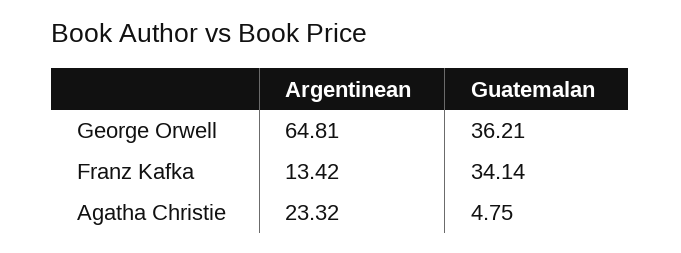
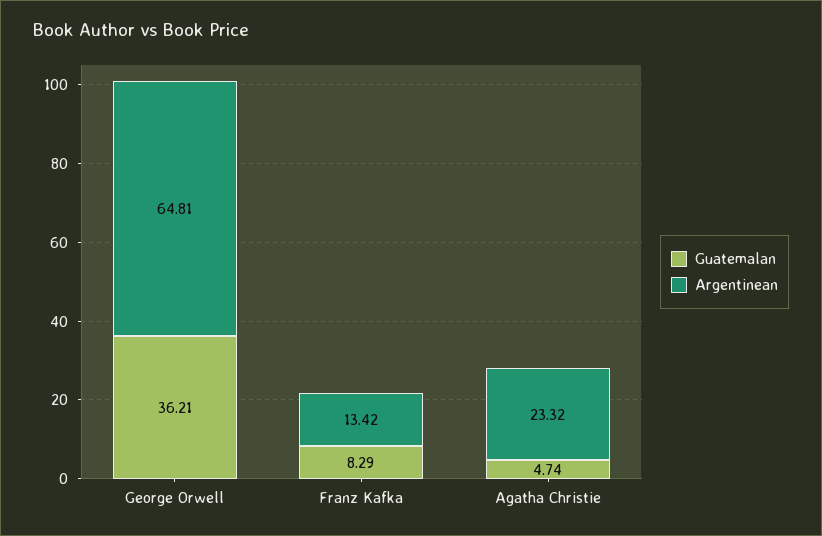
  {
    "Argentinean": {
      "George Orwell": 64.81,
      "Franz Kafka": 13.42,
      "Agatha Christie": 23.32
    },
    "Guatemalan": {
      "George Orwell": 36.21,
-     "Franz Kafka": 34.14,
+     "Franz Kafka": 8.29,
-     "Agatha Christie": 4.75
+     "Agatha Christie": 4.74
    }
  }

